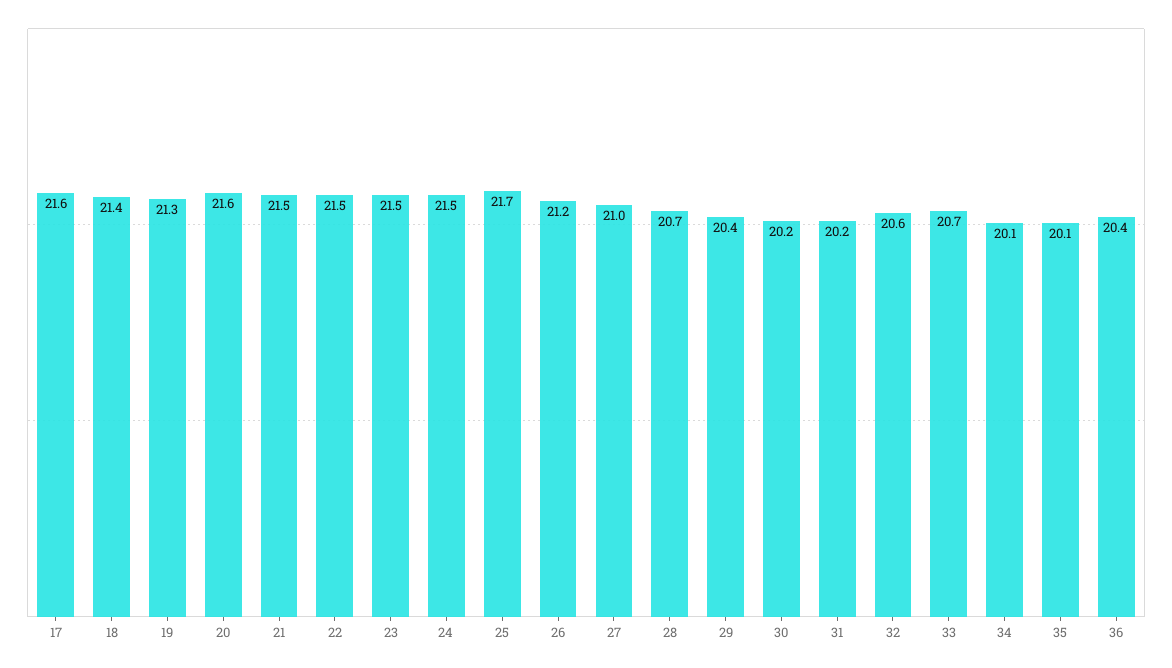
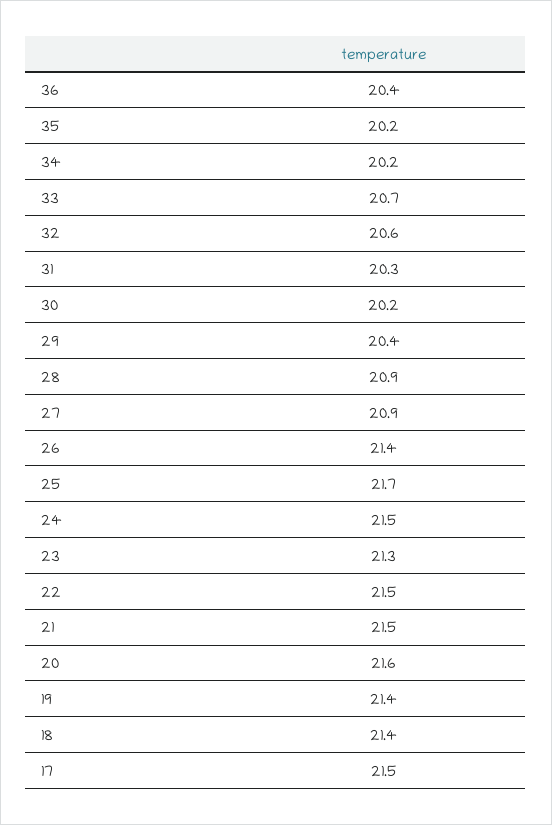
  {
-   "17": 21.6,
+   "17": 21.5,
    "18": 21.4,
-   "19": 21.3,
+   "19": 21.4,
    "20": 21.6,
    "21": 21.5,
    "22": 21.5,
-   "23": 21.5,
+   "23": 21.3,
    "24": 21.5,
    "25": 21.7,
-   "26": 21.2,
+   "26": 21.4,
-   "27": 21,
+   "27": 20.9,
-   "28": 20.7,
+   "28": 20.9,
    "29": 20.4,
    "30": 20.2,
-   "31": 20.2,
+   "31": 20.3,
    "32": 20.6,
    "33": 20.7,
-   "34": 20.1,
+   "34": 20.2,
-   "35": 20.1,
+   "35": 20.2,
    "36": 20.4
  }

